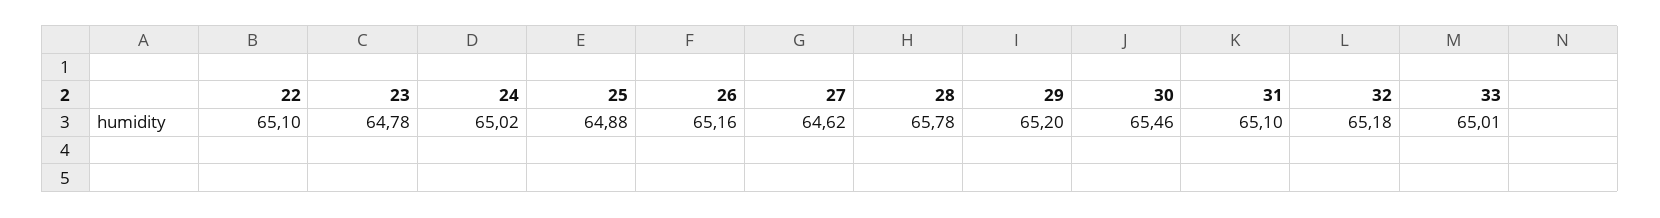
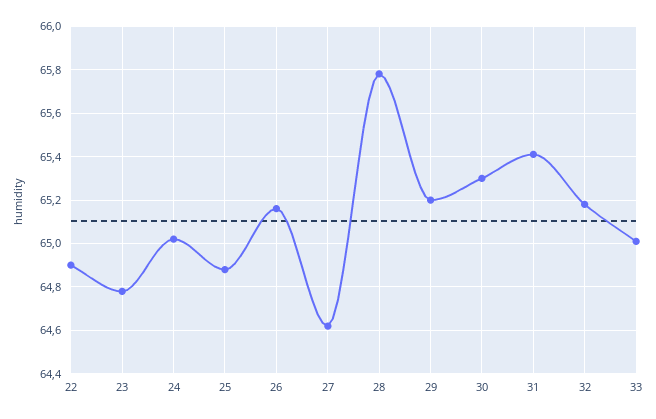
  {
-   "22": 65.1,
+   "22": 64.9,
    "23": 64.78,
    "24": 65.02,
    "25": 64.88,
    "26": 65.16,
    "27": 64.62,
    "28": 65.78,
    "29": 65.2,
-   "30": 65.46,
+   "30": 65.3,
-   "31": 65.1,
+   "31": 65.4,
    "32": 65.18,
    "33": 65.01
  }

